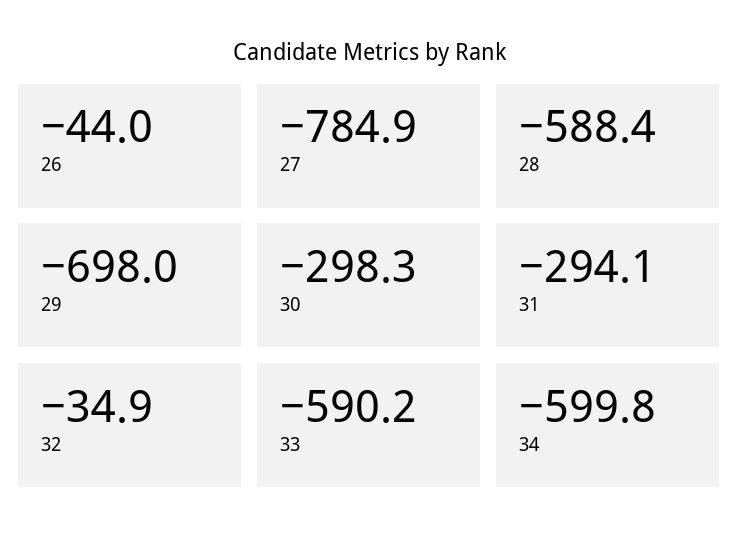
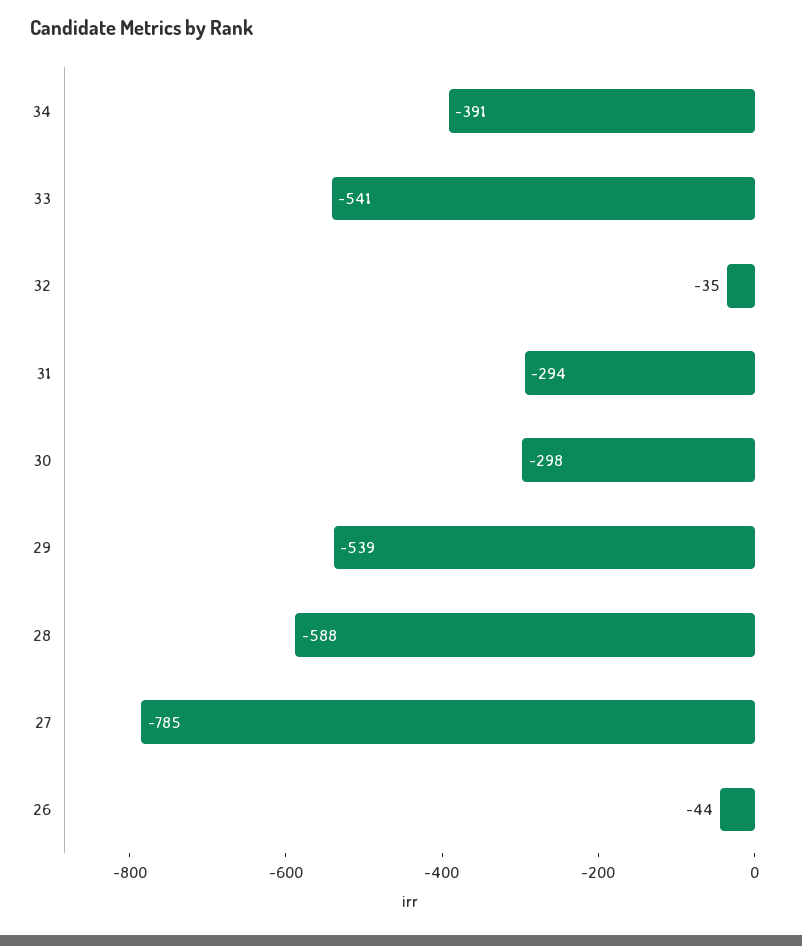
  {
    "26": -44,
    "27": -784.9,
    "28": -588.4,
-   "29": -698,
+   "29": -539,
    "30": -298.3,
    "31": -294.1,
    "32": -34.9,
-   "33": -590.2,
+   "33": -541,
-   "34": -599.8
+   "34": -391
  }

